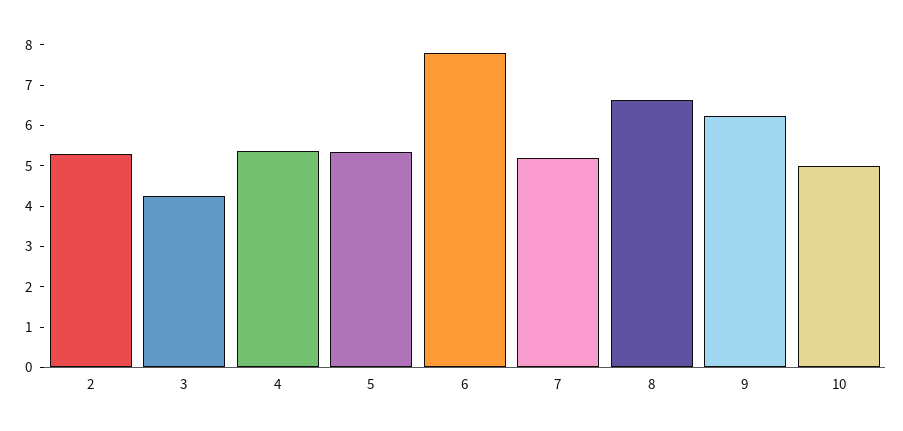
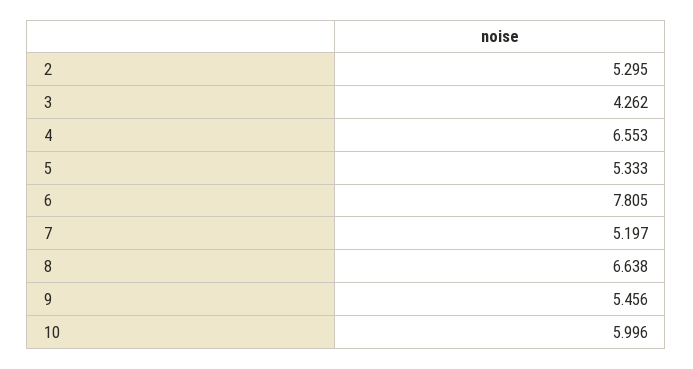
  {
    "2": 5.295,
    "3": 4.262,
-   "4": 5.4,
+   "4": 6.553,
    "5": 5.333,
    "6": 7.805,
    "7": 5.197,
    "8": 6.638,
-   "9": 6.2,
+   "9": 5.456,
-   "10": 5
+   "10": 5.996
  }

